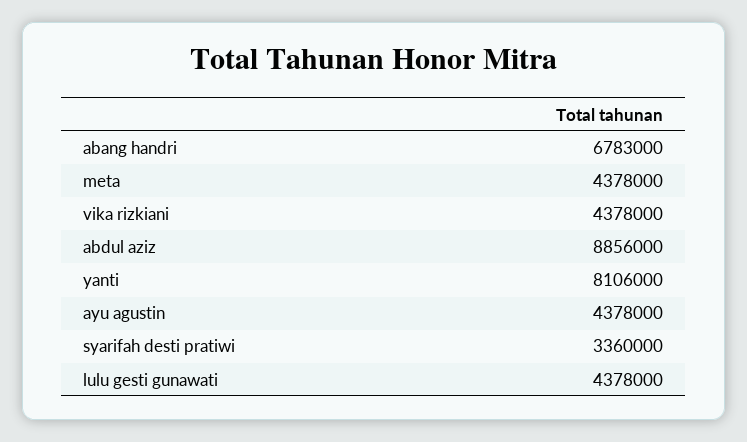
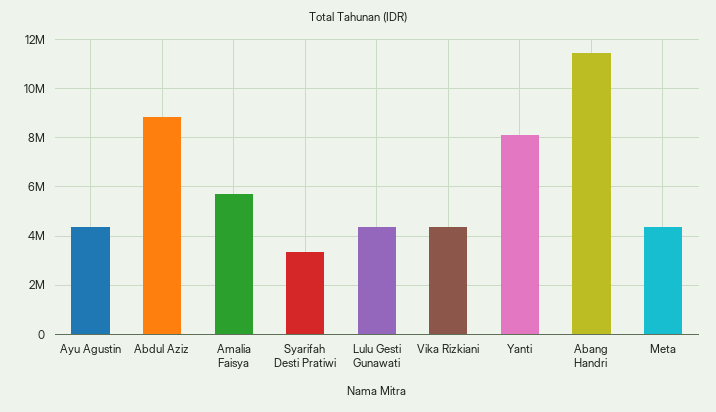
  {
-   "abang handri": 6783000,
+   "abang handri": 11500000,
    "meta": 4378000,
    "vika rizkiani": 4378000,
    "abdul aziz": 8856000,
    "yanti": 8106000,
    "ayu agustin": 4378000,
    "syarifah desti pratiwi": 3360000,
-   "lulu gesti gunawati": 4378000
+   "lulu gesti gunawati": 4378000,
+   "Amalia Faisya": 5750000
  }

